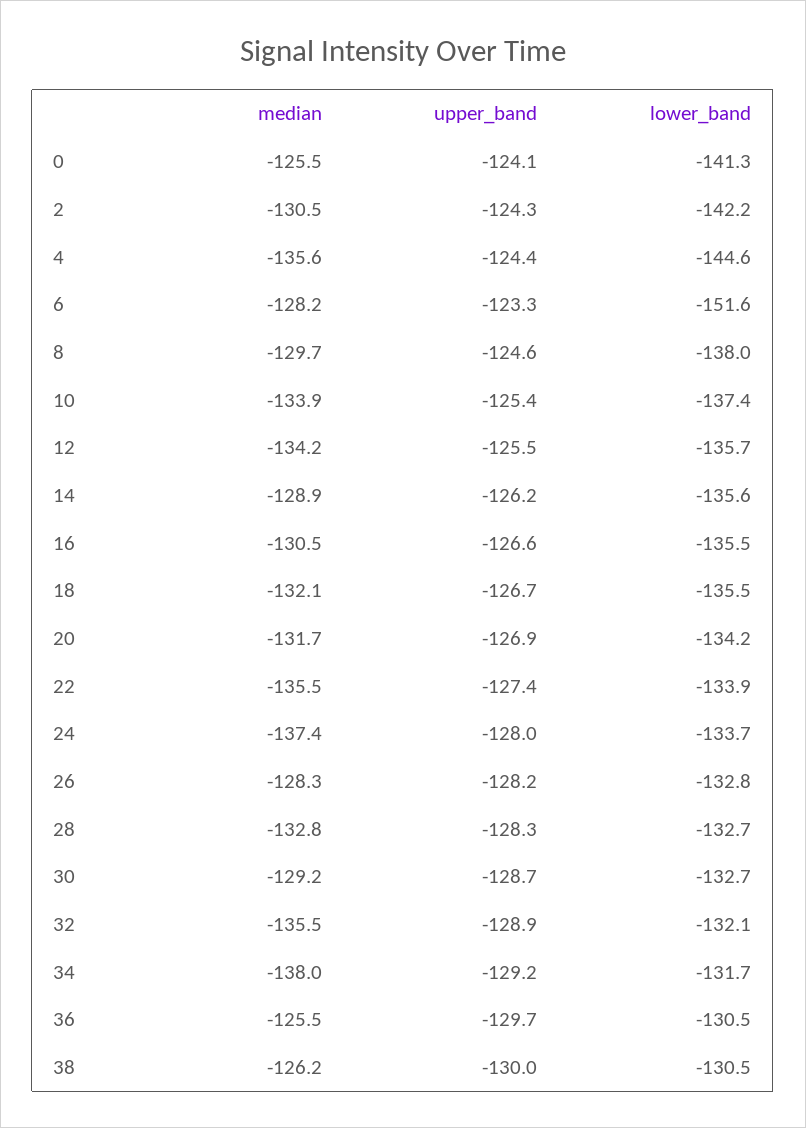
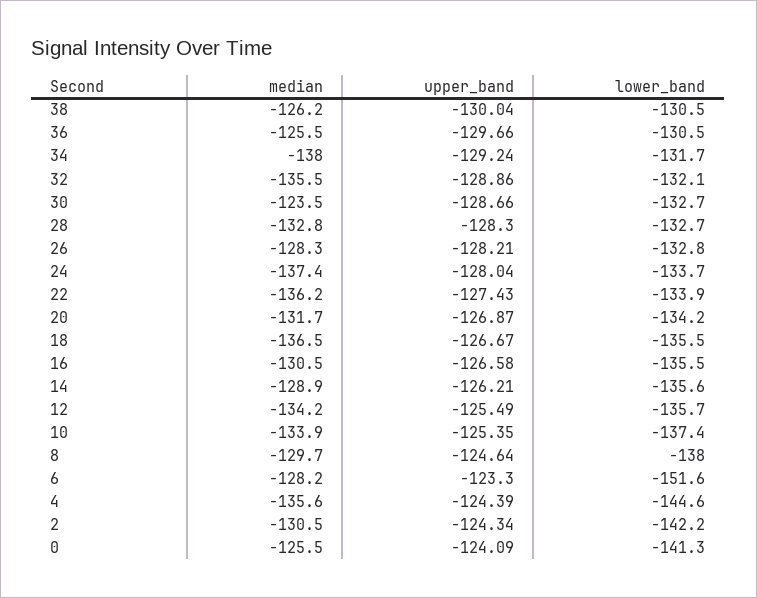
  {
    "median": {
      "0": -125.5,
      "2": -130.5,
      "4": -135.6,
      "6": -128.2,
      "8": -129.7,
      "10": -133.9,
      "12": -134.2,
      "14": -128.9,
      "16": -130.5,
-     "18": -132.1,
+     "18": -136.5,
      "20": -131.7,
-     "22": -135.5,
+     "22": -136.2,
      "24": -137.4,
      "26": -128.3,
      "28": -132.8,
-     "30": -129.2,
+     "30": -123.5,
      "32": -135.5,
      "34": -138,
      "36": -125.5,
      "38": -126.2
    },
    "upper_band": {
      "0": -124.09,
      "2": -124.34,
      "4": -124.39,
      "6": -123.3,
      "8": -124.64,
      "10": -125.35,
      "12": -125.49,
      "14": -126.21,
      "16": -126.58,
      "18": -126.67,
      "20": -126.87,
      "22": -127.43,
      "24": -128.04,
      "26": -128.21,
      "28": -128.3,
      "30": -128.66,
      "32": -128.86,
      "34": -129.24,
      "36": -129.66,
      "38": -130.04
    },
    "lower_band": {
      "0": -141.3,
      "2": -142.2,
      "4": -144.6,
      "6": -151.6,
      "8": -138,
      "10": -137.4,
      "12": -135.7,
      "14": -135.6,
      "16": -135.5,
      "18": -135.5,
      "20": -134.2,
      "22": -133.9,
      "24": -133.7,
      "26": -132.8,
      "28": -132.7,
      "30": -132.7,
      "32": -132.1,
      "34": -131.7,
      "36": -130.5,
      "38": -130.5
    }
  }

